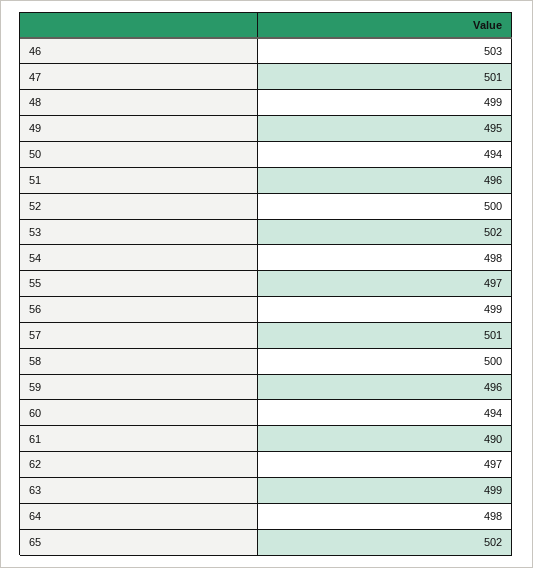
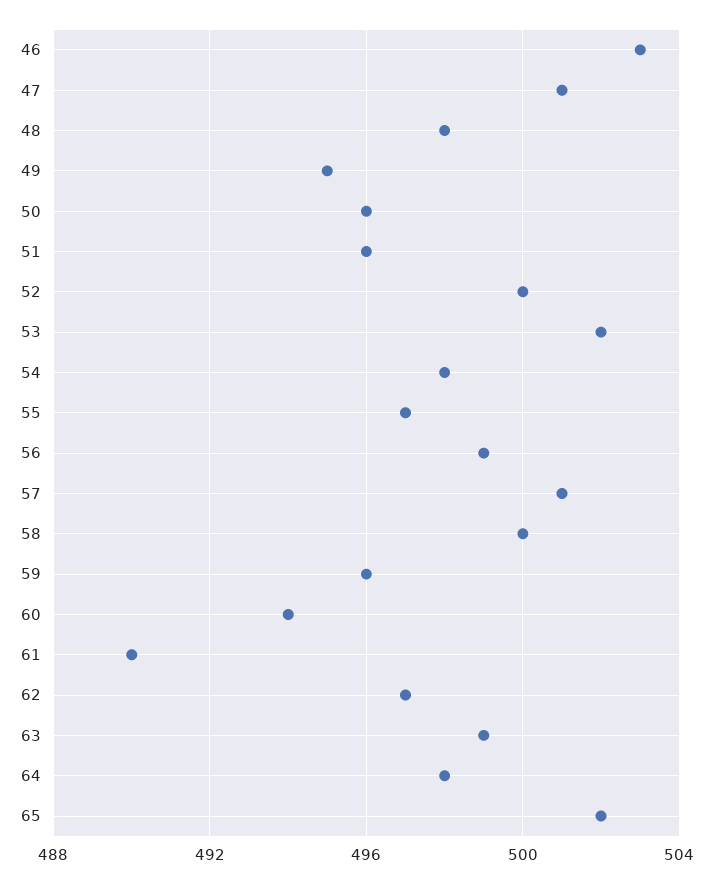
  {
    "46": 503,
    "47": 501,
-   "48": 499,
+   "48": 498,
    "49": 495,
-   "50": 494,
+   "50": 496,
    "51": 496,
    "52": 500,
    "53": 502,
    "54": 498,
    "55": 497,
    "56": 499,
    "57": 501,
    "58": 500,
    "59": 496,
    "60": 494,
    "61": 490,
    "62": 497,
    "63": 499,
    "64": 498,
    "65": 502
  }

